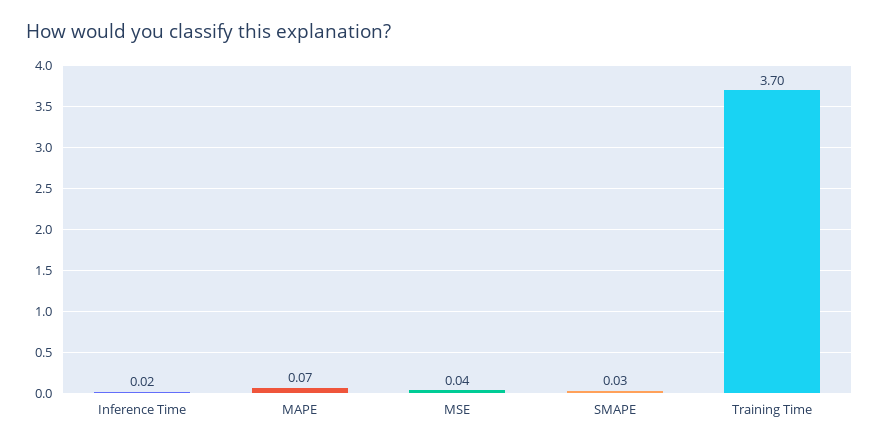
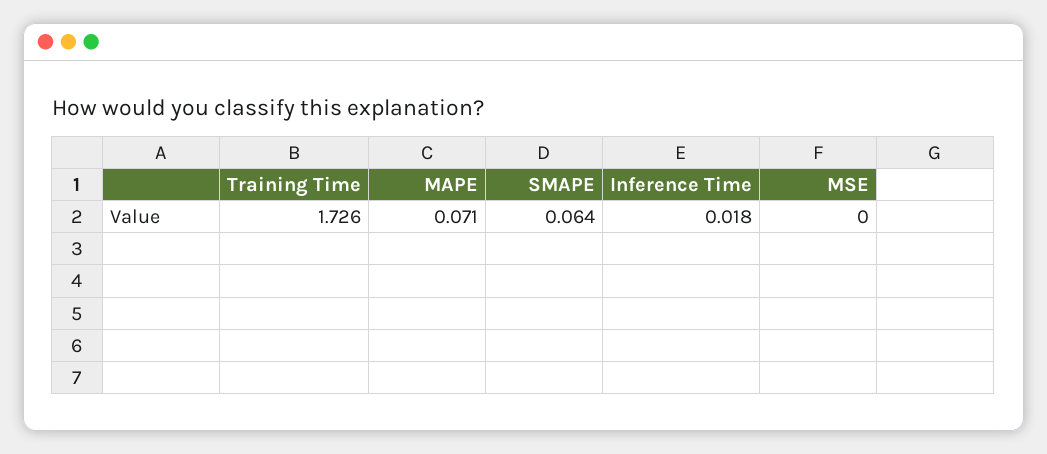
  {
    "Inference Time": 0.018,
    "MAPE": 0.071,
-   "MSE": 0.04,
+   "MSE": 0,
-   "SMAPE": 0.03,
+   "SMAPE": 0.064,
-   "Training Time": 3.7
+   "Training Time": 1.726
  }

